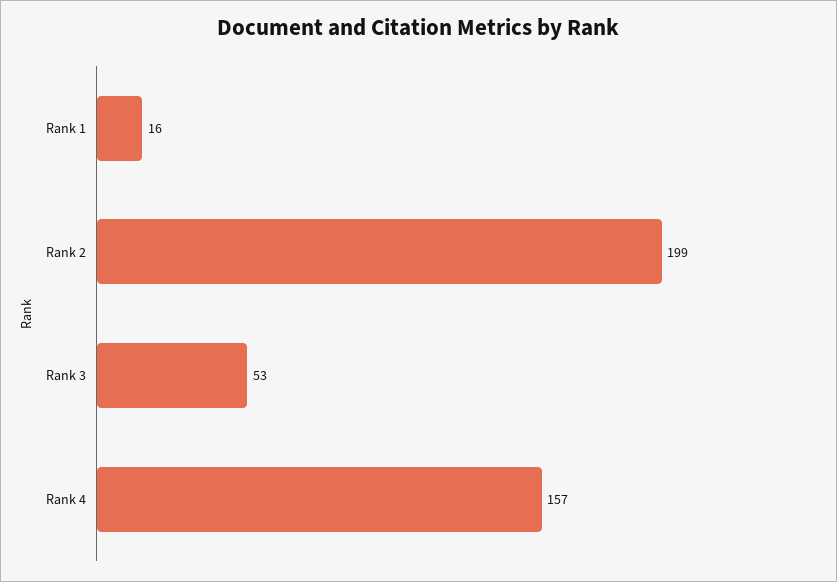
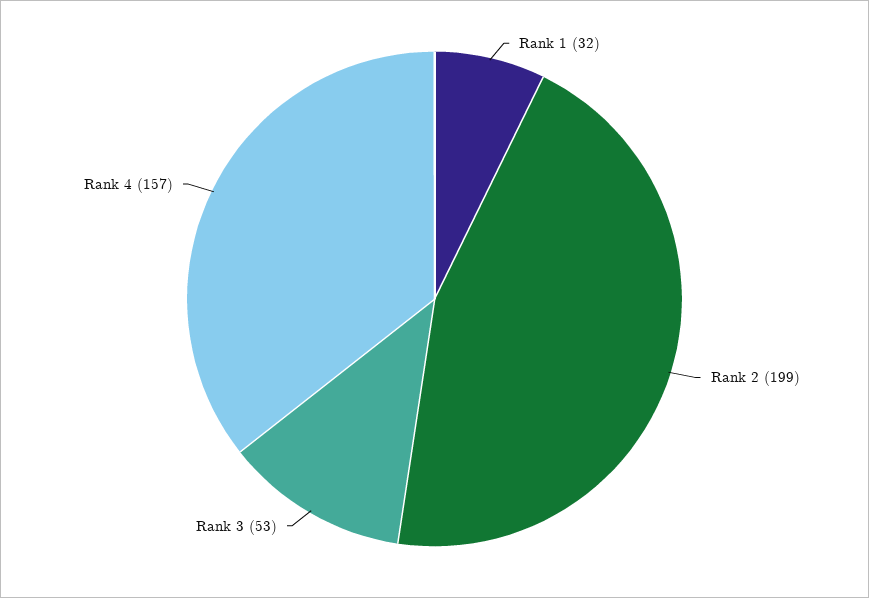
  {
-   "Rank 1": 16,
+   "Rank 1": 32,
    "Rank 2": 199,
    "Rank 3": 53,
    "Rank 4": 157
  }

